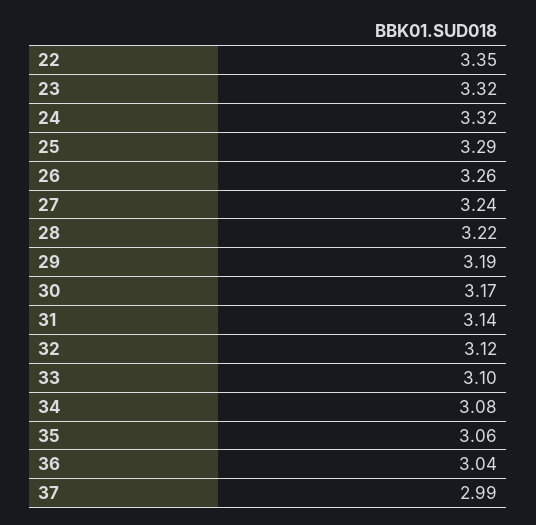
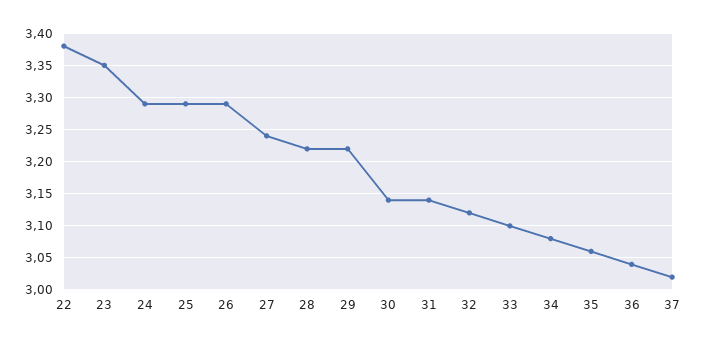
  {
-   "22": 3.35,
+   "22": 3.38,
-   "23": 3.32,
+   "23": 3.35,
-   "24": 3.32,
+   "24": 3.29,
    "25": 3.29,
-   "26": 3.26,
+   "26": 3.29,
    "27": 3.24,
    "28": 3.22,
-   "29": 3.19,
+   "29": 3.22,
-   "30": 3.17,
+   "30": 3.14,
    "31": 3.14,
    "32": 3.12,
    "33": 3.1,
    "34": 3.08,
    "35": 3.06,
    "36": 3.04,
-   "37": 2.99
+   "37": 3.02
  }

